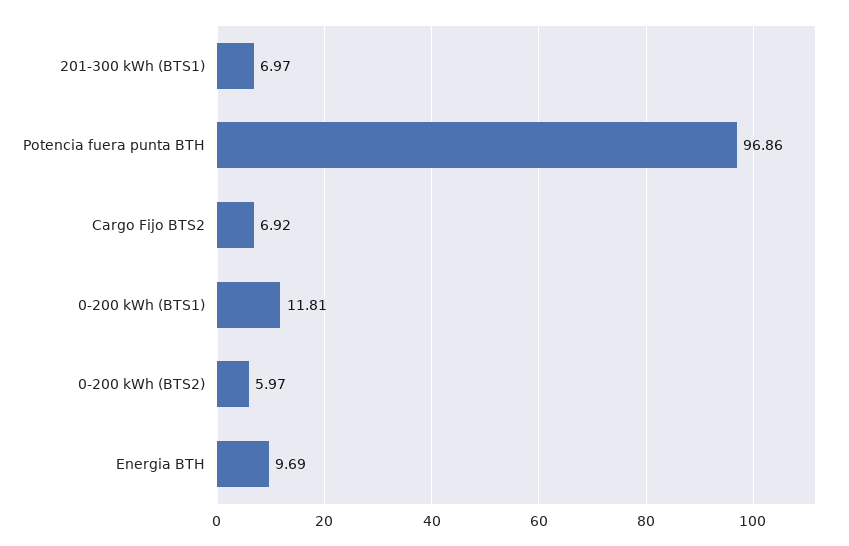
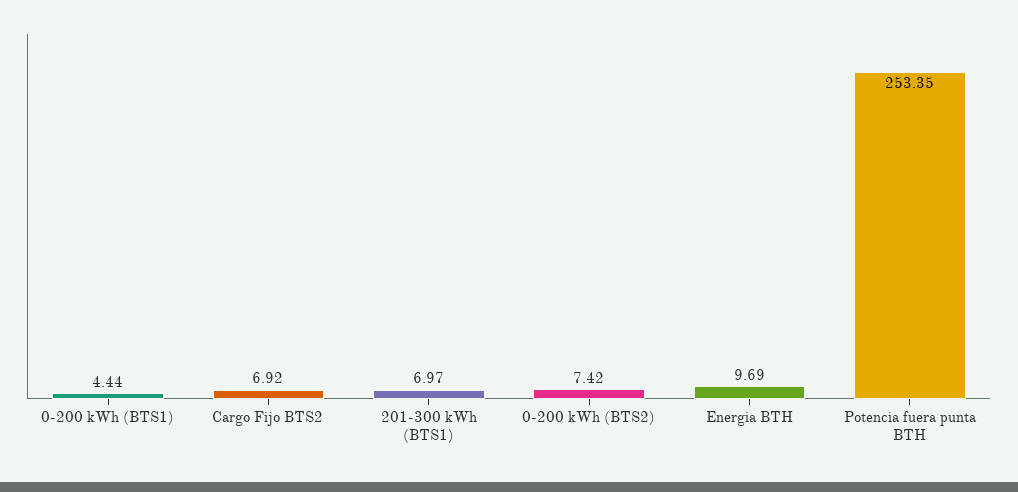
  {
    "201-300 kWh (BTS1)": 6.97,
-   "Potencia fuera punta BTH": 96.86,
+   "Potencia fuera punta BTH": 253.35,
    "Cargo Fijo BTS2": 6.92,
-   "0-200 kWh (BTS1)": 11.81,
+   "0-200 kWh (BTS1)": 4.44,
-   "0-200 kWh (BTS2)": 5.97,
+   "0-200 kWh (BTS2)": 7.42,
    "Energia BTH": 9.69
  }

